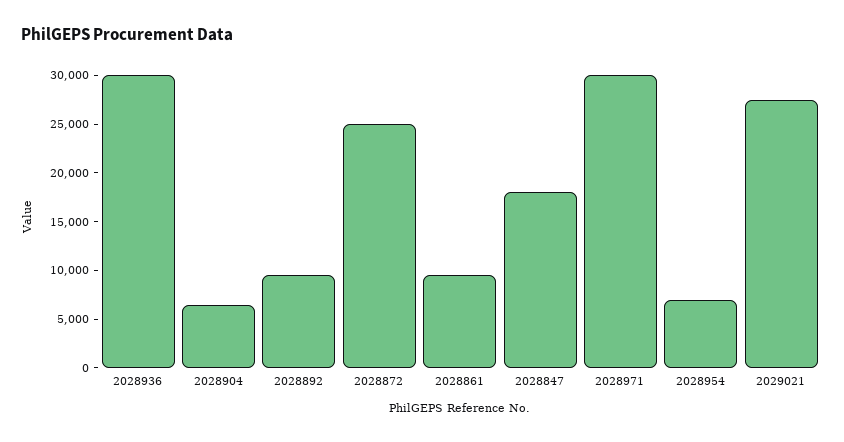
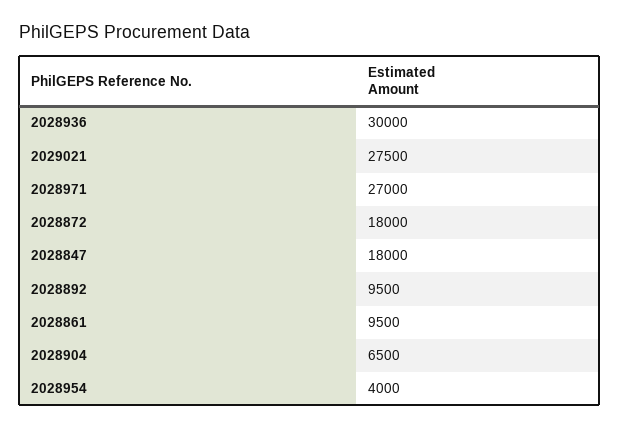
  {
    "2028936": 30000,
    "2028904": 6500,
    "2028892": 9500,
-   "2028872": 25000,
+   "2028872": 18000,
    "2028861": 9500,
    "2028847": 18000,
-   "2028971": 30000,
+   "2028971": 27000,
-   "2028954": 7000,
+   "2028954": 4000,
    "2029021": 27500
  }

